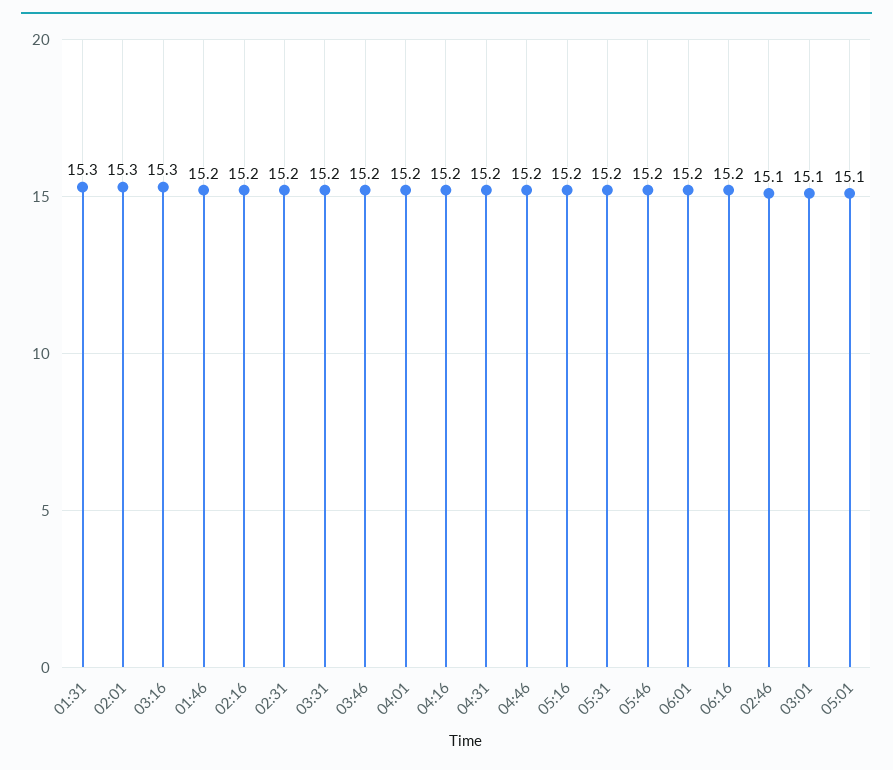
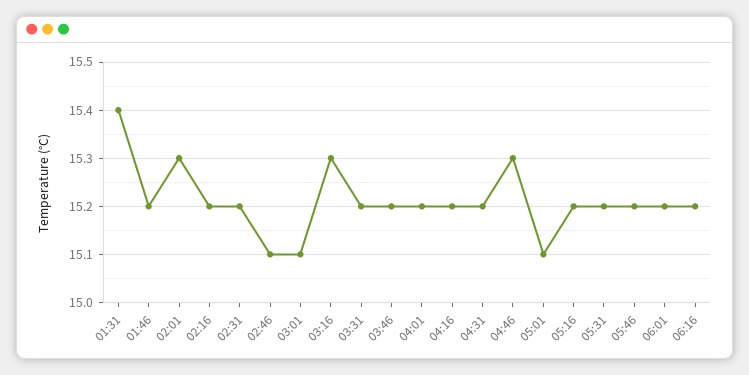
  {
-   "01:31": 15.3,
+   "01:31": 15.4,
    "02:01": 15.3,
    "03:16": 15.3,
    "01:46": 15.2,
    "02:16": 15.2,
    "02:31": 15.2,
    "03:31": 15.2,
    "03:46": 15.2,
    "04:01": 15.2,
    "04:16": 15.2,
    "04:31": 15.2,
-   "04:46": 15.2,
+   "04:46": 15.3,
    "05:16": 15.2,
    "05:31": 15.2,
    "05:46": 15.2,
    "06:01": 15.2,
    "06:16": 15.2,
    "02:46": 15.1,
    "03:01": 15.1,
    "05:01": 15.1
  }

